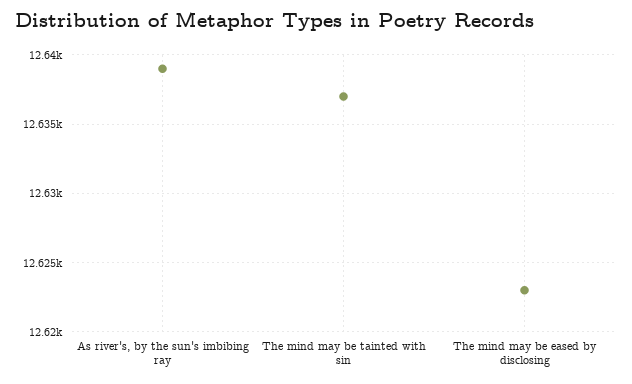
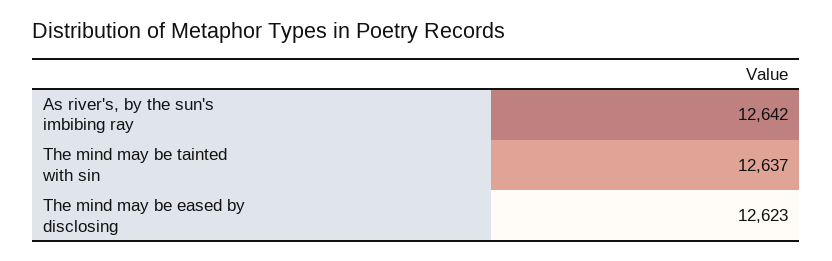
  {
-   "As river's, by the sun's imbibing ray": 12639,
+   "As river's, by the sun's imbibing ray": 12642,
    "The mind may be tainted with sin": 12637,
    "The mind may be eased by disclosing": 12623
  }

